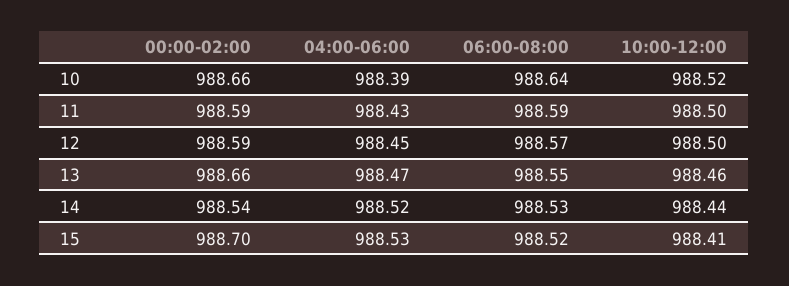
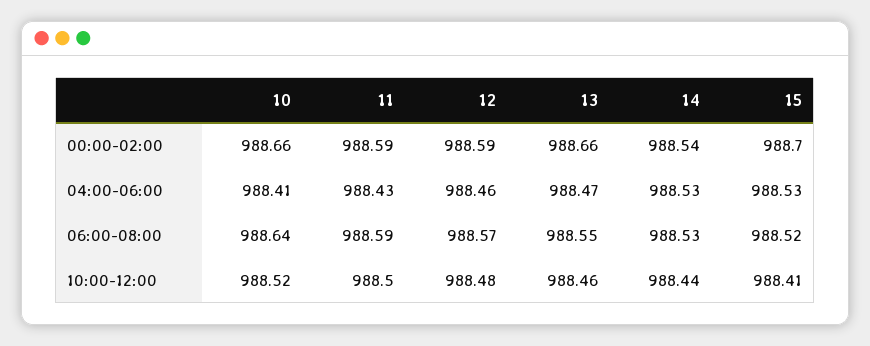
  {
    "00:00-02:00": {
      "10": 988.66,
      "11": 988.59,
      "12": 988.59,
      "13": 988.66,
      "14": 988.54,
      "15": 988.7
    },
    "04:00-06:00": {
-     "10": 988.39,
+     "10": 988.41,
      "11": 988.43,
-     "12": 988.45,
+     "12": 988.46,
      "13": 988.47,
-     "14": 988.52,
+     "14": 988.53,
      "15": 988.53
    },
    "06:00-08:00": {
      "10": 988.64,
      "11": 988.59,
      "12": 988.57,
      "13": 988.55,
      "14": 988.53,
      "15": 988.52
    },
    "10:00-12:00": {
      "10": 988.52,
      "11": 988.5,
-     "12": 988.5,
+     "12": 988.48,
      "13": 988.46,
      "14": 988.44,
      "15": 988.41
    }
  }

